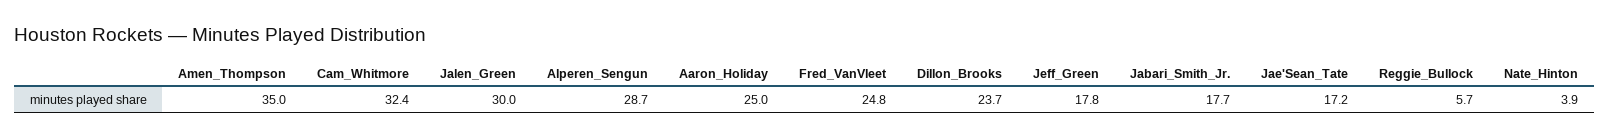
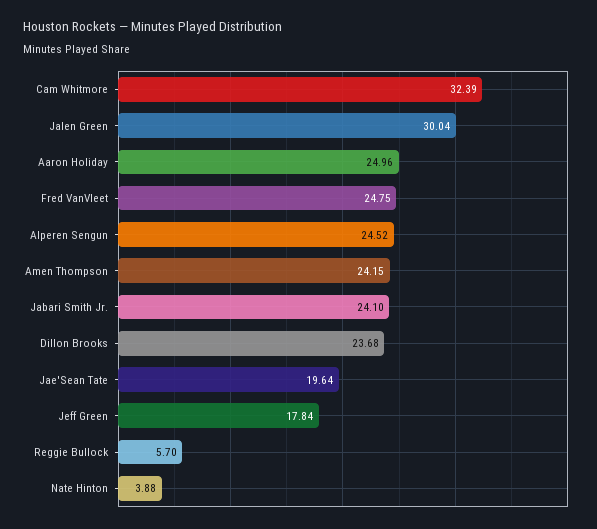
  {
-   "Amen_Thompson": 35,
+   "Amen_Thompson": 24.15,
    "Cam_Whitmore": 32.39,
    "Jalen_Green": 30.04,
-   "Alperen_Sengun": 28.7,
+   "Alperen_Sengun": 24.52,
    "Aaron_Holiday": 24.96,
    "Fred_VanVleet": 24.75,
    "Dillon_Brooks": 23.68,
    "Jeff_Green": 17.84,
-   "Jabari_Smith_Jr.": 17.7,
+   "Jabari_Smith_Jr.": 24.1,
-   "Jae'Sean_Tate": 17.2,
+   "Jae'Sean_Tate": 19.64,
    "Reggie_Bullock": 5.7,
    "Nate_Hinton": 3.88
  }

